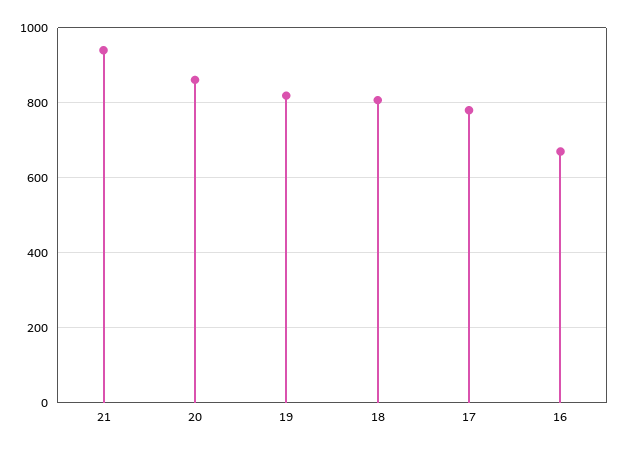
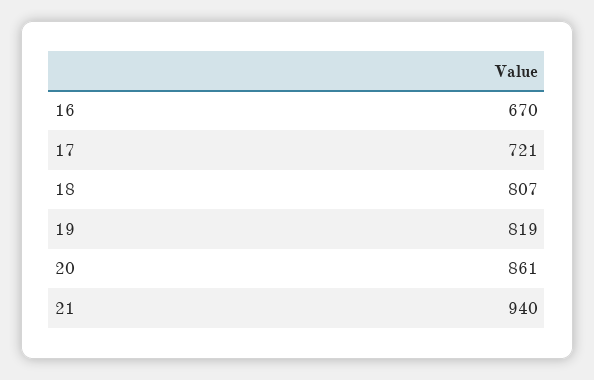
  {
    "21": 940,
    "20": 861,
    "19": 819,
    "18": 807,
-   "17": 780,
+   "17": 721,
    "16": 670
  }

